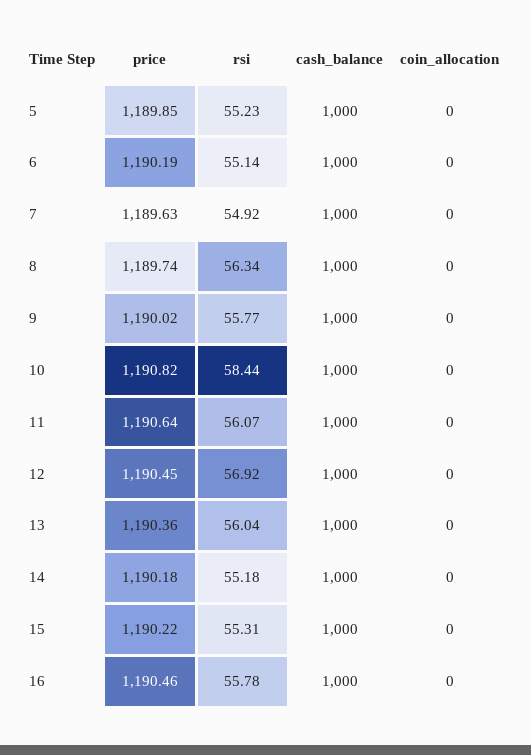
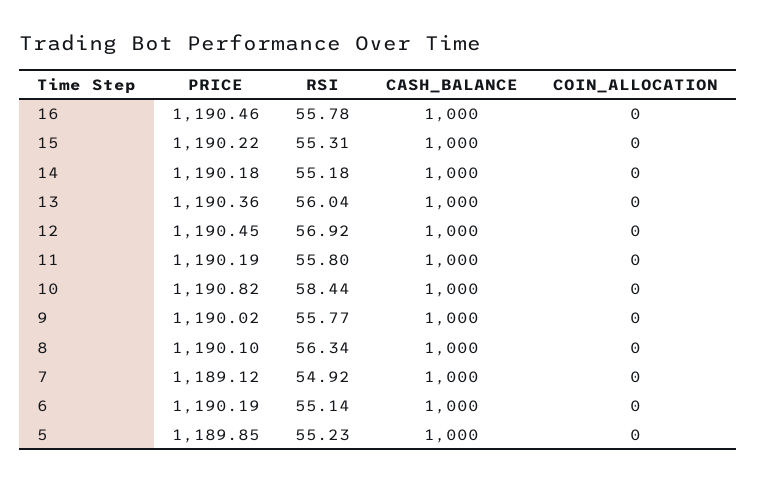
  {
    "price": {
      "5": 1189.85,
      "6": 1190.19,
-     "7": 1189.63,
+     "7": 1189.12,
-     "8": 1189.74,
+     "8": 1190.1,
      "9": 1190.02,
      "10": 1190.82,
-     "11": 1190.64,
+     "11": 1190.19,
      "12": 1190.45,
      "13": 1190.36,
      "14": 1190.18,
      "15": 1190.22,
      "16": 1190.46
    },
    "rsi": {
      "5": 55.23,
      "6": 55.14,
      "7": 54.92,
      "8": 56.34,
      "9": 55.77,
      "10": 58.44,
-     "11": 56.07,
+     "11": 55.8,
      "12": 56.92,
      "13": 56.04,
      "14": 55.18,
      "15": 55.31,
      "16": 55.78
    },
    "cash_balance": {
      "5": 1000,
      "6": 1000,
      "7": 1000,
      "8": 1000,
      "9": 1000,
      "10": 1000,
      "11": 1000,
      "12": 1000,
      "13": 1000,
      "14": 1000,
      "15": 1000,
      "16": 1000
    },
    "coin_allocation": {
      "5": 0,
      "6": 0,
      "7": 0,
      "8": 0,
      "9": 0,
      "10": 0,
      "11": 0,
      "12": 0,
      "13": 0,
      "14": 0,
      "15": 0,
      "16": 0
    }
  }

